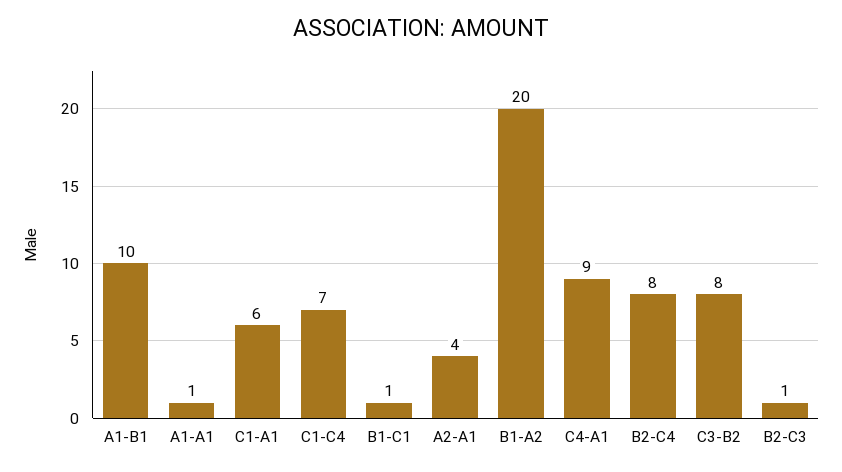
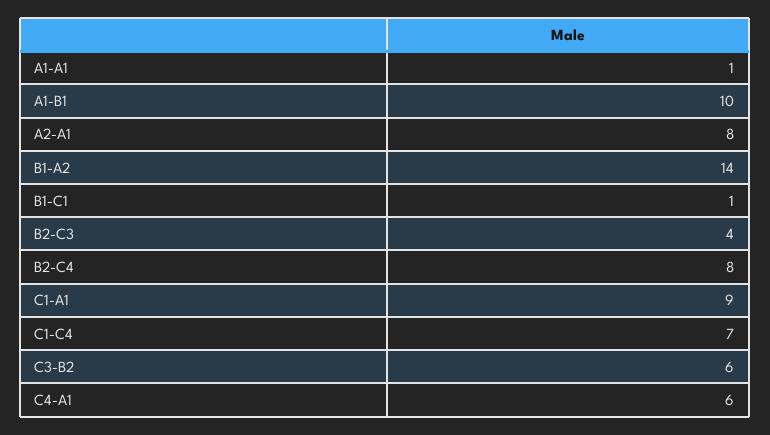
  {
    "A1-B1": 10,
    "A1-A1": 1,
-   "C1-A1": 6,
+   "C1-A1": 9,
    "C1-C4": 7,
    "B1-C1": 1,
-   "A2-A1": 4,
+   "A2-A1": 8,
-   "B1-A2": 20,
+   "B1-A2": 14,
-   "C4-A1": 9,
+   "C4-A1": 6,
    "B2-C4": 8,
-   "C3-B2": 8,
+   "C3-B2": 6,
-   "B2-C3": 1
+   "B2-C3": 4
  }

